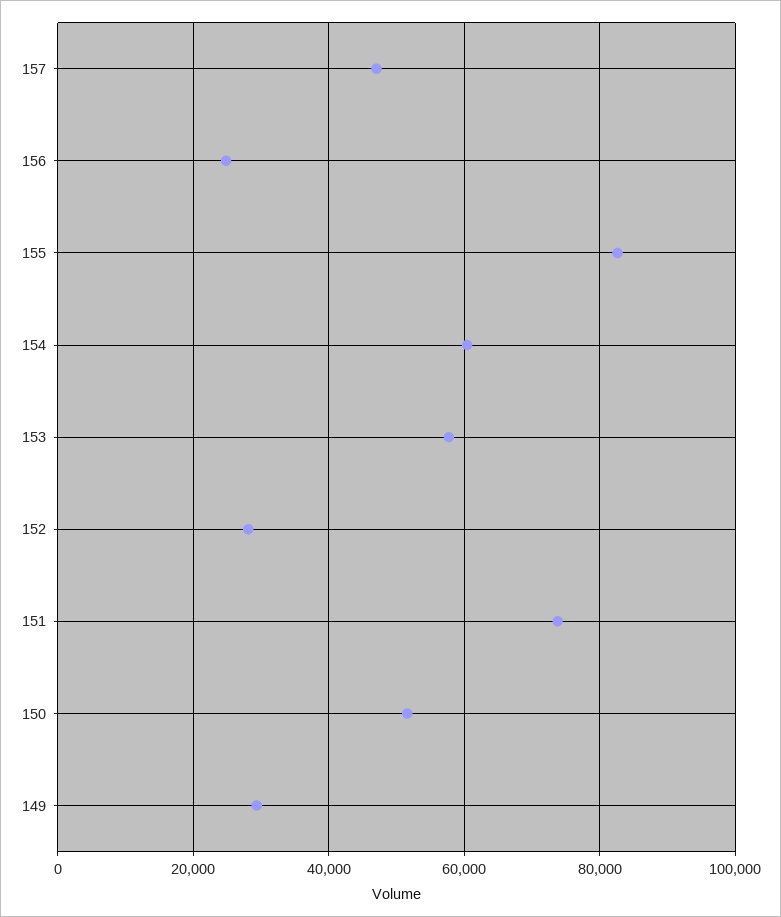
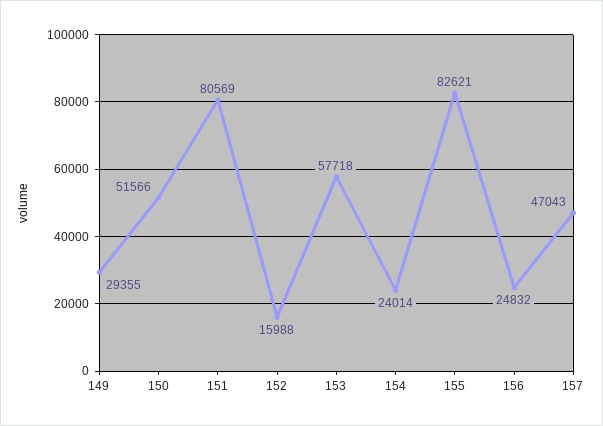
  {
    "157": 47043,
    "156": 24832,
    "155": 82621,
-   "154": 60000,
+   "154": 24014,
    "153": 57718,
-   "152": 28000,
+   "152": 15988,
-   "151": 74000,
+   "151": 80569,
    "150": 51566,
    "149": 29355
  }

